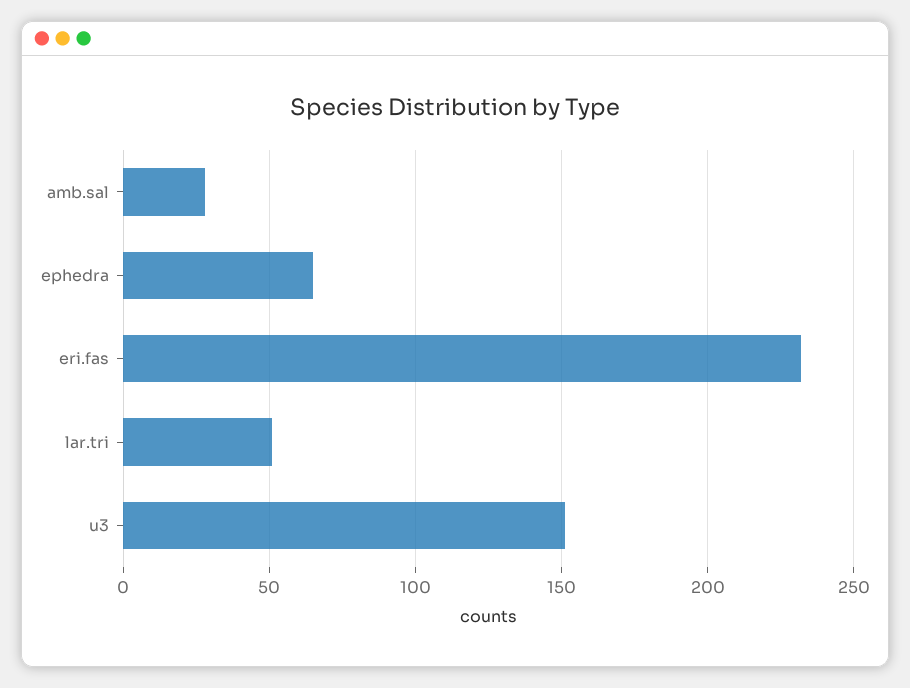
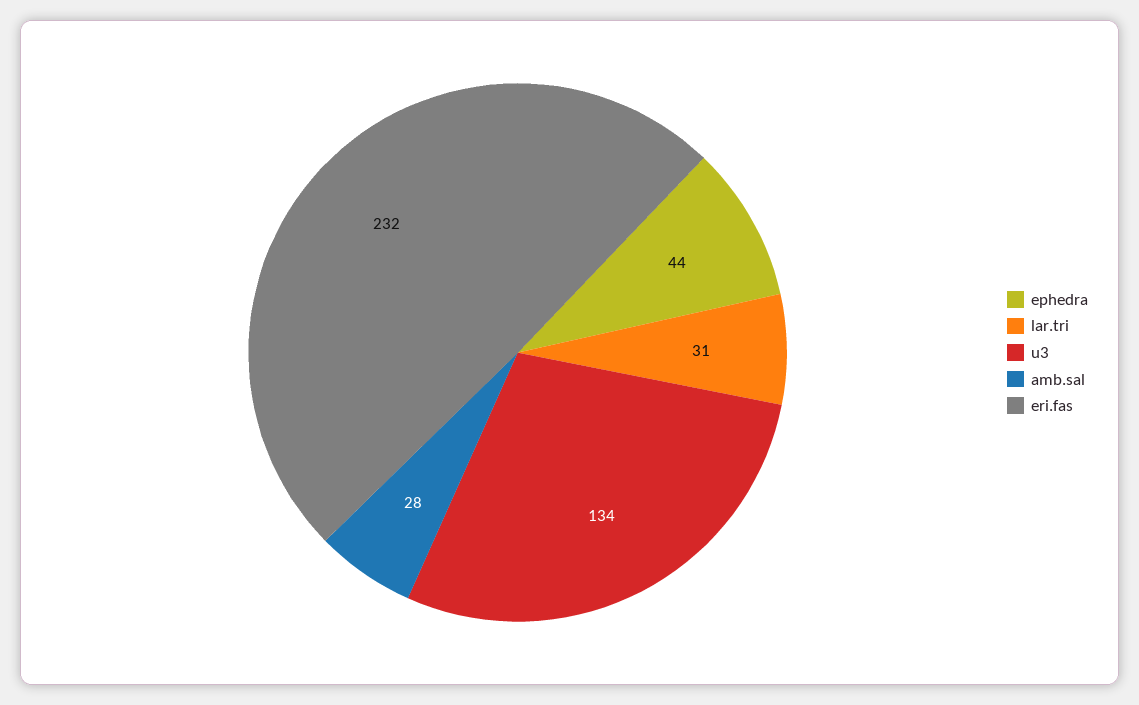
  {
    "amb.sal": 28,
-   "ephedra": 65,
+   "ephedra": 44,
    "eri.fas": 232,
-   "lar.tri": 50,
+   "lar.tri": 31,
-   "u3": 150
+   "u3": 134
  }

